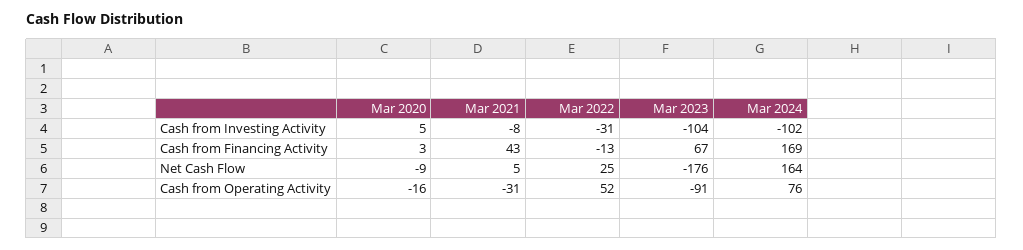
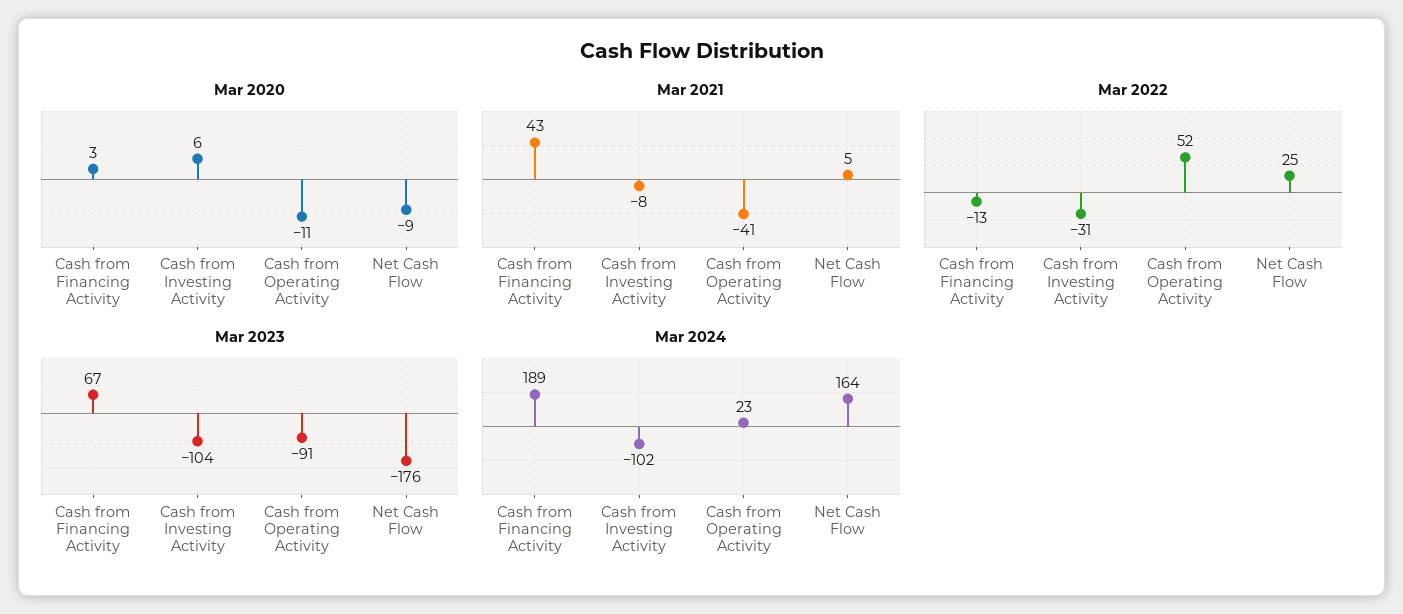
  {
    "Mar 2020": {
-     "Cash from Investing Activity": 5,
+     "Cash from Investing Activity": 6,
      "Cash from Financing Activity": 3,
      "Net Cash Flow": -9,
-     "Cash from Operating Activity": -16
+     "Cash from Operating Activity": -11
    },
    "Mar 2021": {
      "Cash from Investing Activity": -8,
      "Cash from Financing Activity": 43,
      "Net Cash Flow": 5,
-     "Cash from Operating Activity": -31
+     "Cash from Operating Activity": -41
    },
    "Mar 2022": {
      "Cash from Investing Activity": -31,
      "Cash from Financing Activity": -13,
      "Net Cash Flow": 25,
      "Cash from Operating Activity": 52
    },
    "Mar 2023": {
      "Cash from Investing Activity": -104,
      "Cash from Financing Activity": 67,
      "Net Cash Flow": -176,
      "Cash from Operating Activity": -91
    },
    "Mar 2024": {
      "Cash from Investing Activity": -102,
-     "Cash from Financing Activity": 169,
+     "Cash from Financing Activity": 189,
      "Net Cash Flow": 164,
-     "Cash from Operating Activity": 76
+     "Cash from Operating Activity": 23
    }
  }

